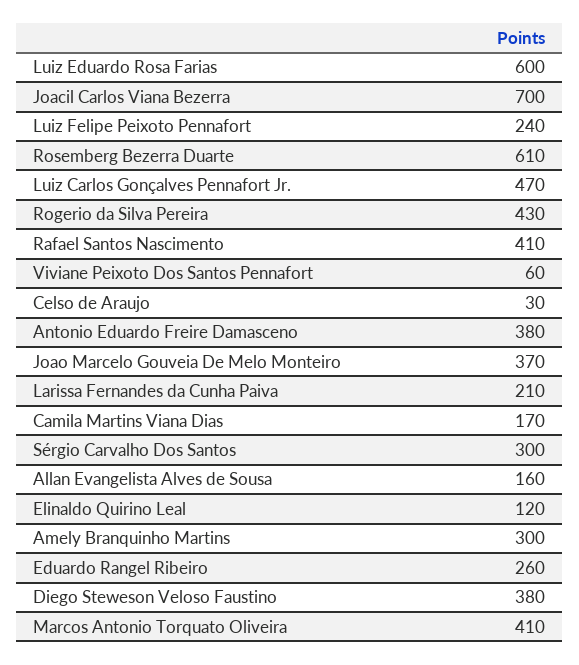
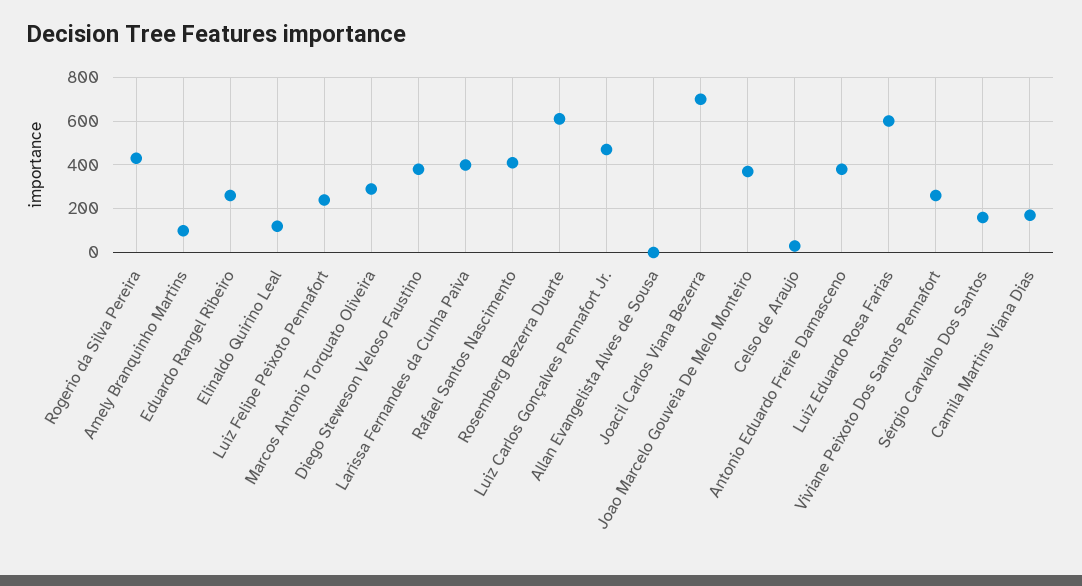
  {
    "Luiz Eduardo Rosa Farias": 600,
    "Joacil Carlos Viana Bezerra": 700,
    "Luiz Felipe Peixoto Pennafort": 240,
    "Rosemberg Bezerra Duarte": 610,
    "Luiz Carlos Gonçalves Pennafort Jr.": 470,
    "Rogerio da Silva Pereira": 430,
    "Rafael Santos Nascimento": 410,
-   "Viviane Peixoto Dos Santos Pennafort": 60,
+   "Viviane Peixoto Dos Santos Pennafort": 250,
    "Celso de Araujo": 30,
    "Antonio Eduardo Freire Damasceno": 380,
    "Joao Marcelo Gouveia De Melo Monteiro": 370,
-   "Larissa Fernandes da Cunha Paiva": 210,
+   "Larissa Fernandes da Cunha Paiva": 400,
    "Camila Martins Viana Dias": 170,
-   "Sérgio Carvalho Dos Santos": 300,
+   "Sérgio Carvalho Dos Santos": 150,
-   "Allan Evangelista Alves de Sousa": 160,
+   "Allan Evangelista Alves de Sousa": 0,
    "Elinaldo Quirino Leal": 120,
-   "Amely Branquinho Martins": 300,
+   "Amely Branquinho Martins": 100,
    "Eduardo Rangel Ribeiro": 260,
    "Diego Steweson Veloso Faustino": 380,
-   "Marcos Antonio Torquato Oliveira": 410
+   "Marcos Antonio Torquato Oliveira": 300
  }

